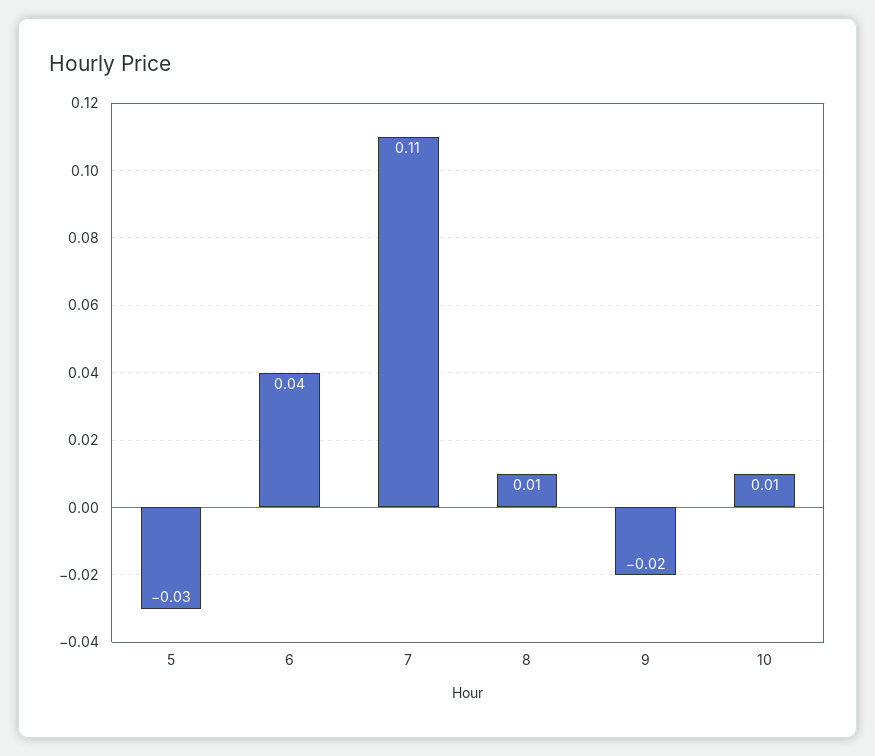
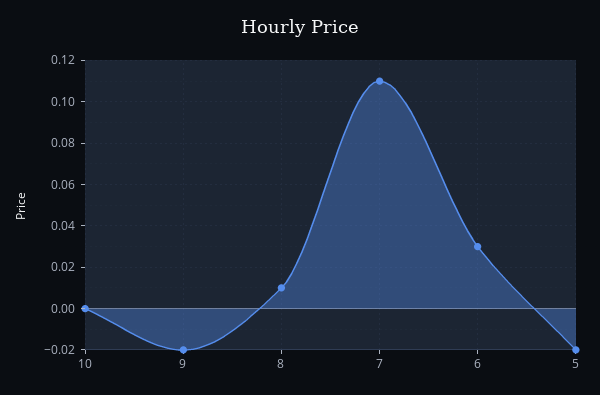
  {
-   "5": -0.03,
+   "5": -0.02,
-   "6": 0.04,
+   "6": 0.03,
    "7": 0.11,
    "8": 0.01,
    "9": -0.02,
-   "10": 0.01
+   "10": 0
  }

